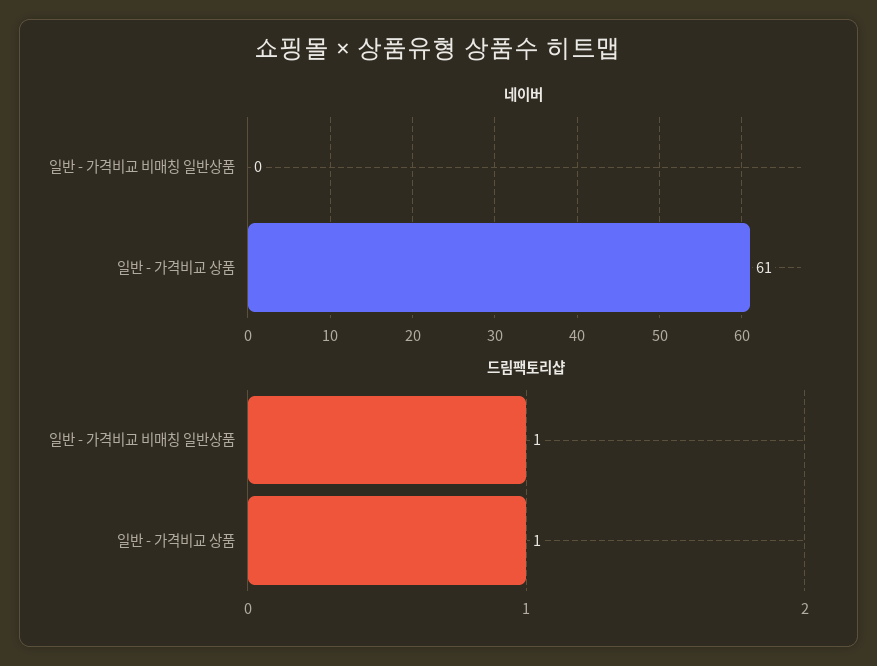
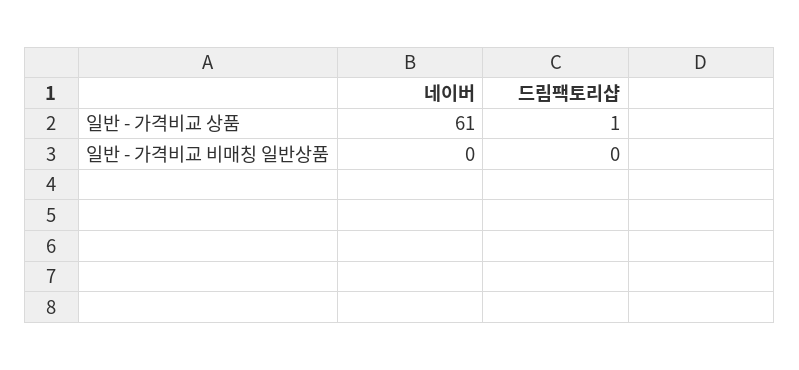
  {
    "네이버": {
      "일반 - 가격비교 비매칭 일반상품": 0,
      "일반 - 가격비교 상품": 61
    },
    "드림팩토리샵": {
-     "일반 - 가격비교 비매칭 일반상품": 1,
+     "일반 - 가격비교 비매칭 일반상품": 0,
      "일반 - 가격비교 상품": 1
    }
  }

